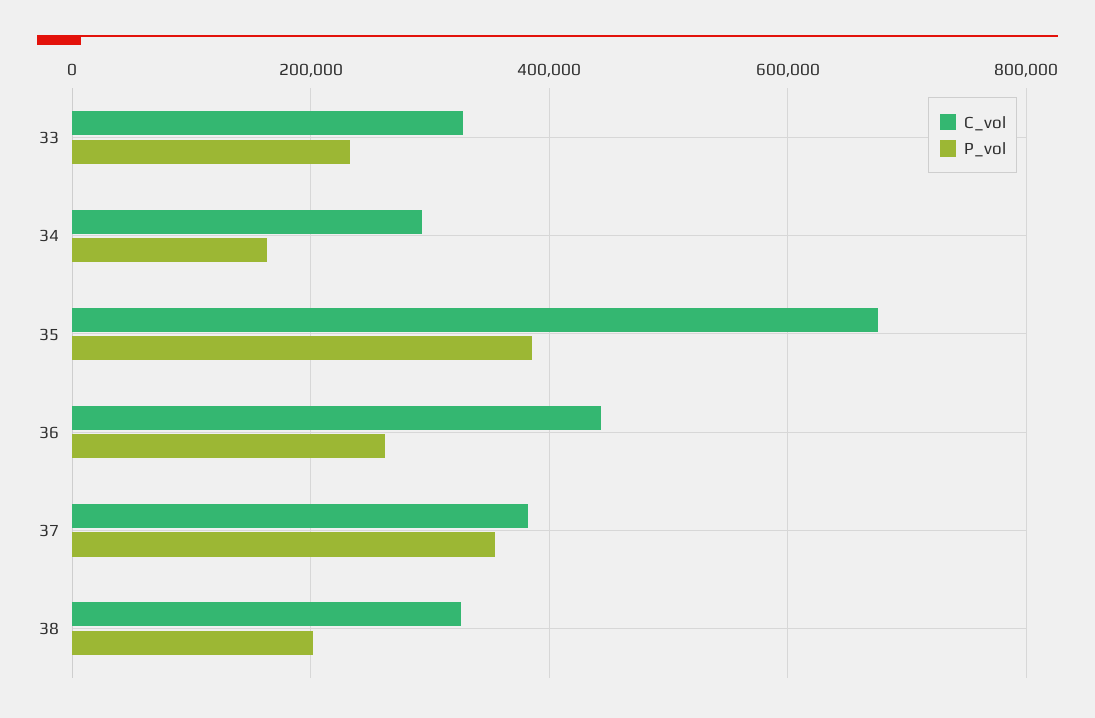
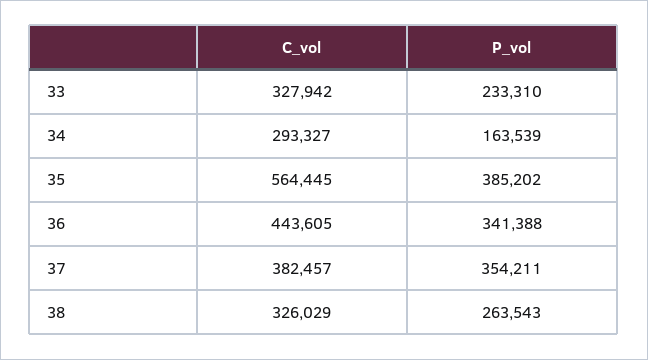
  {
    "C_vol": {
      "33": 327942,
      "34": 293327,
-     "35": 680000,
+     "35": 564445,
      "36": 443605,
      "37": 382457,
      "38": 326029
    },
    "P_vol": {
      "33": 233310,
      "34": 163539,
      "35": 385202,
-     "36": 260000,
+     "36": 341388,
      "37": 354211,
-     "38": 200000
+     "38": 263543
    }
  }

